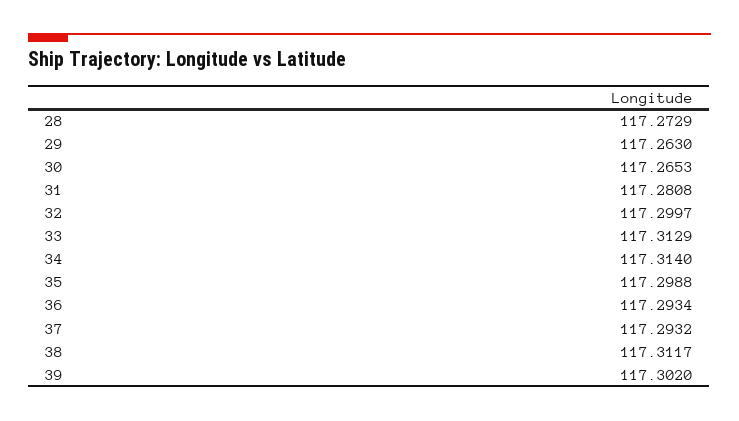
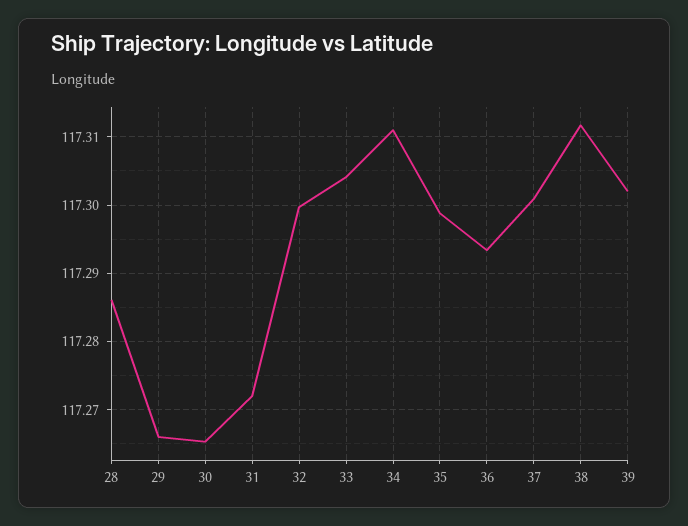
  {
-   "28": 117.2729,
+   "28": 117.286,
-   "29": 117.263,
+   "29": 117.266,
    "30": 117.2653,
-   "31": 117.2808,
+   "31": 117.272,
    "32": 117.2997,
-   "33": 117.3129,
+   "33": 117.304,
-   "34": 117.314,
+   "34": 117.311,
    "35": 117.2988,
    "36": 117.2934,
-   "37": 117.2932,
+   "37": 117.301,
    "38": 117.3117,
    "39": 117.302
  }

